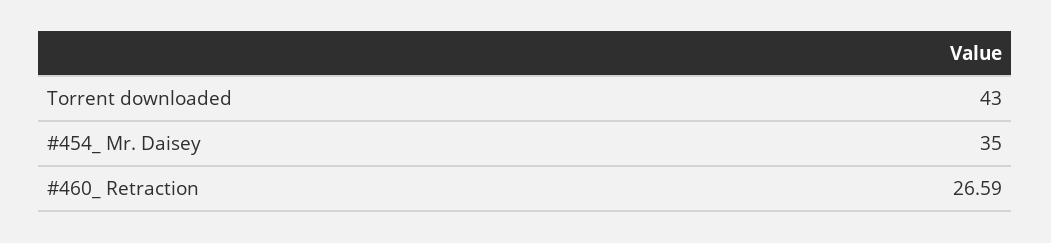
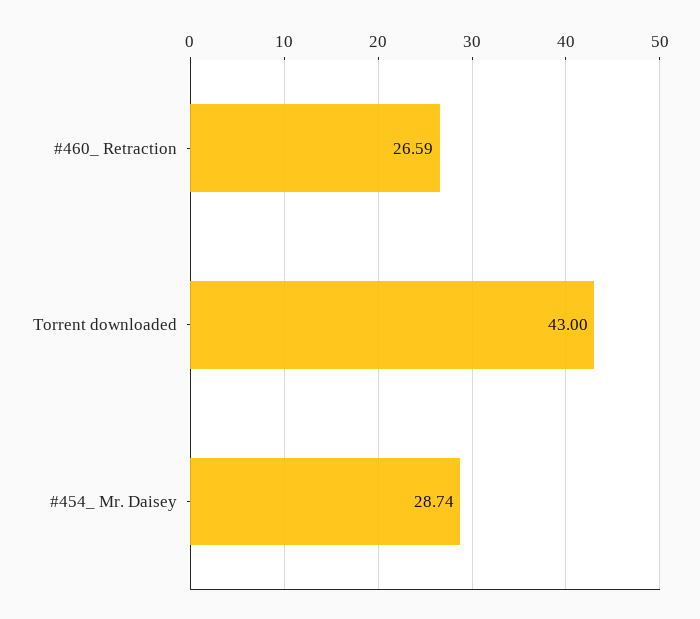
  {
    "Torrent downloaded": 43,
-   "#454_ Mr. Daisey": 35,
+   "#454_ Mr. Daisey": 28.74,
    "#460_ Retraction": 26.59
  }

